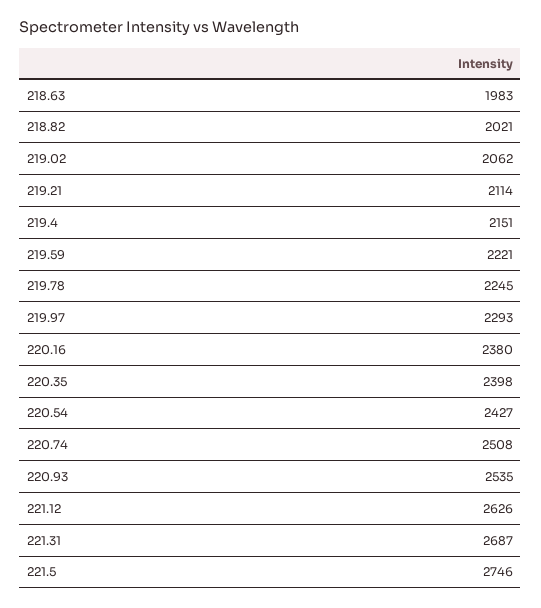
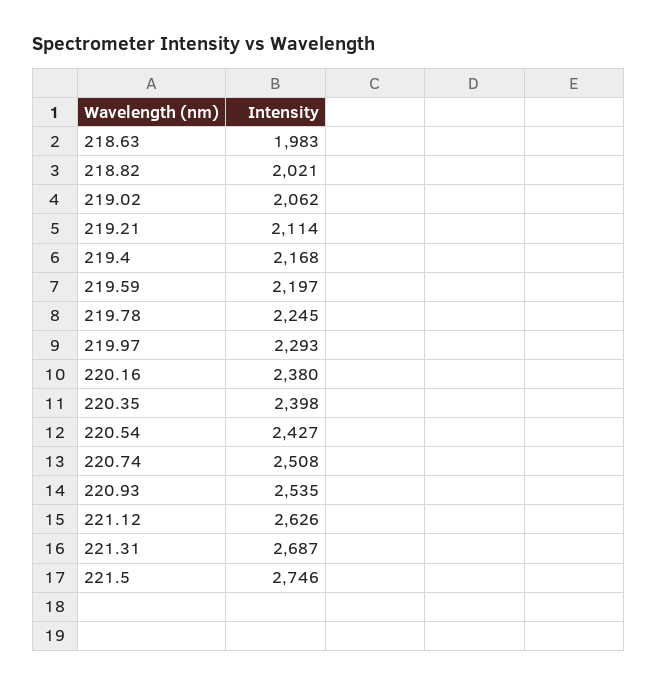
  {
    "218.63": 1983,
    "218.82": 2021,
    "219.02": 2062,
    "219.21": 2114,
-   "219.4": 2151,
+   "219.4": 2168,
-   "219.59": 2221,
+   "219.59": 2197,
    "219.78": 2245,
    "219.97": 2293,
    "220.16": 2380,
    "220.35": 2398,
    "220.54": 2427,
    "220.74": 2508,
    "220.93": 2535,
    "221.12": 2626,
    "221.31": 2687,
    "221.5": 2746
  }

